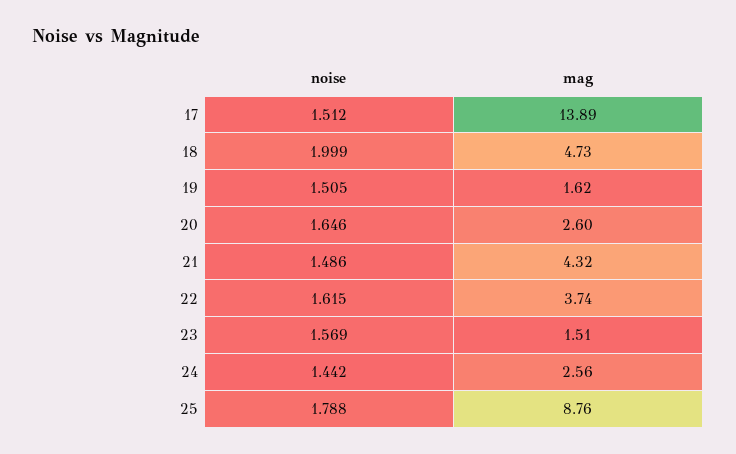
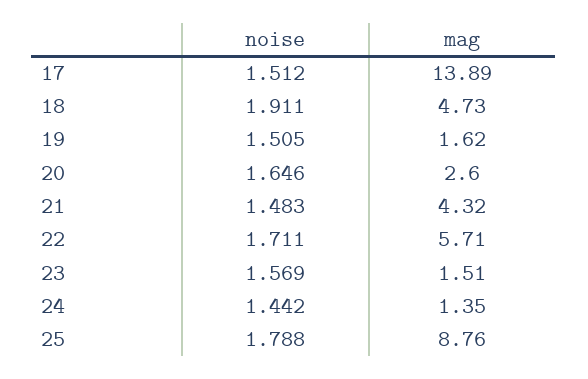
  {
    "noise": {
      "17": 1.512,
-     "18": 1.999,
+     "18": 1.911,
      "19": 1.505,
      "20": 1.646,
-     "21": 1.486,
+     "21": 1.483,
-     "22": 1.615,
+     "22": 1.711,
      "23": 1.569,
      "24": 1.442,
      "25": 1.788
    },
    "mag": {
      "17": 13.89,
      "18": 4.73,
      "19": 1.62,
      "20": 2.6,
      "21": 4.32,
-     "22": 3.74,
+     "22": 5.71,
      "23": 1.51,
-     "24": 2.56,
+     "24": 1.35,
      "25": 8.76
    }
  }

